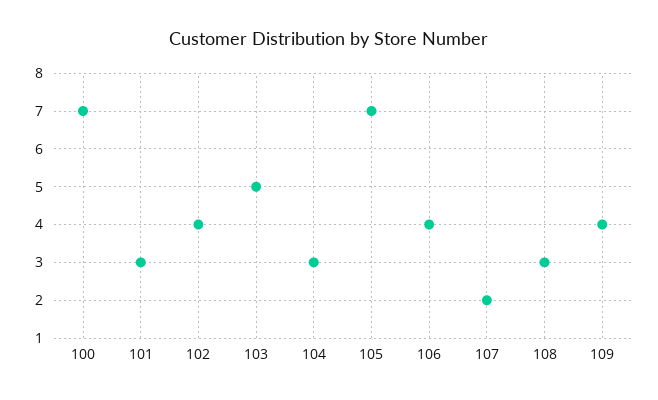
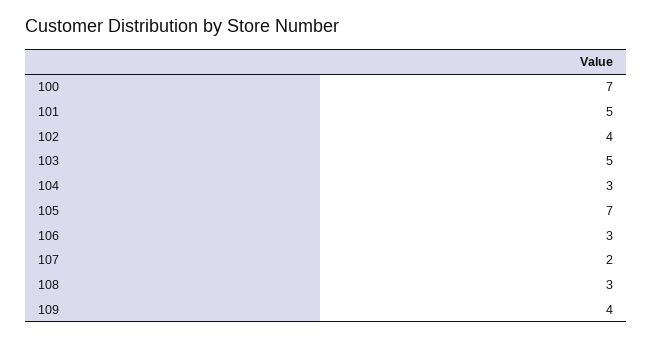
  {
    "100": 7,
-   "101": 3,
+   "101": 5,
    "102": 4,
    "103": 5,
    "104": 3,
    "105": 7,
-   "106": 4,
+   "106": 3,
    "107": 2,
    "108": 3,
    "109": 4
  }

